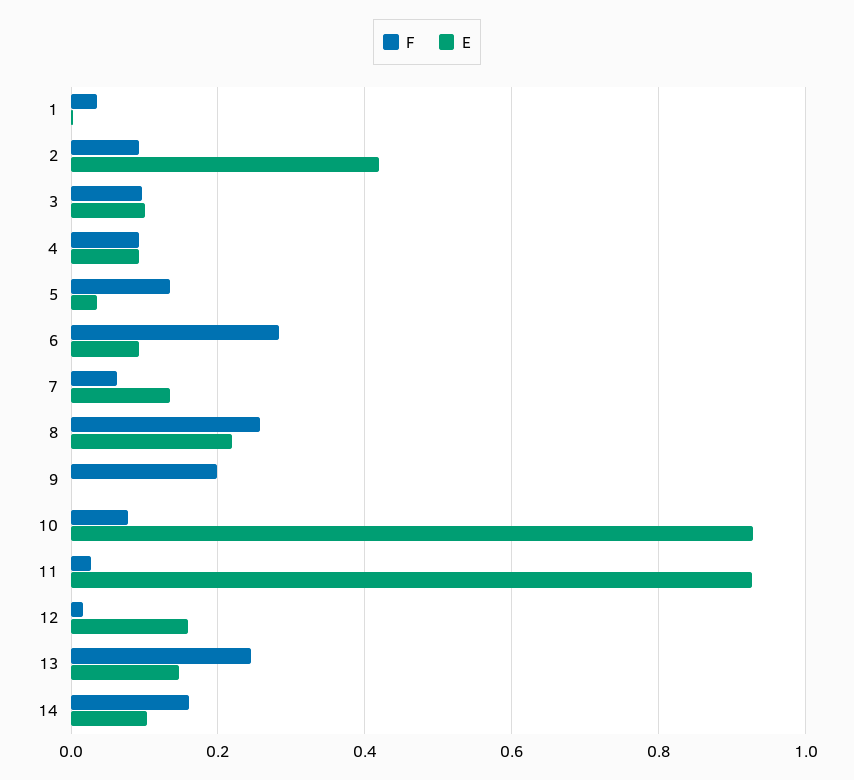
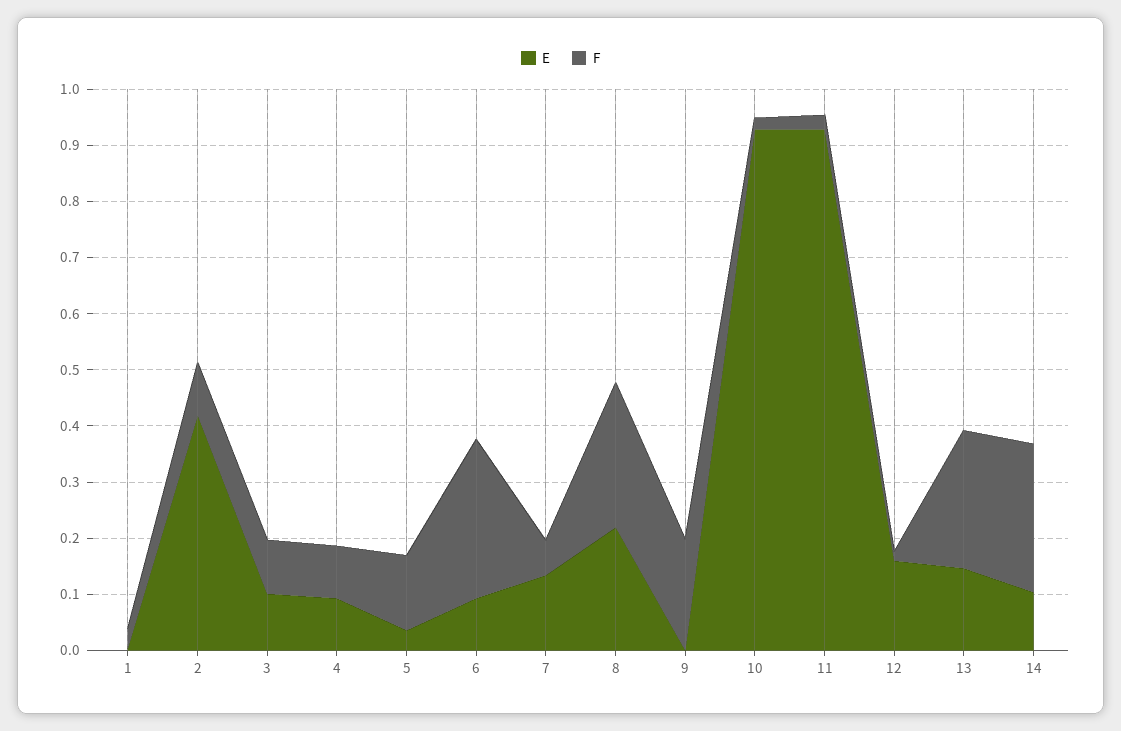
  {
    "F": {
      "1": 0.04,
      "2": 0.1,
      "3": 0.1,
      "4": 0.1,
      "5": 0.14,
      "6": 0.28,
      "7": 0.06,
      "8": 0.26,
      "9": 0.2,
-     "10": 0.08,
+     "10": 0.02,
      "11": 0.02,
      "12": 0.02,
      "13": 0.24,
-     "14": 0.16
+     "14": 0.26
    },
    "E": {
      "1": 0,
      "2": 0.42,
      "3": 0.1,
      "4": 0.1,
      "5": 0.04,
      "6": 0.1,
      "7": 0.14,
      "8": 0.22,
      "9": 0,
      "10": 0.92,
      "11": 0.92,
      "12": 0.16,
      "13": 0.14,
      "14": 0.1
    }
  }

